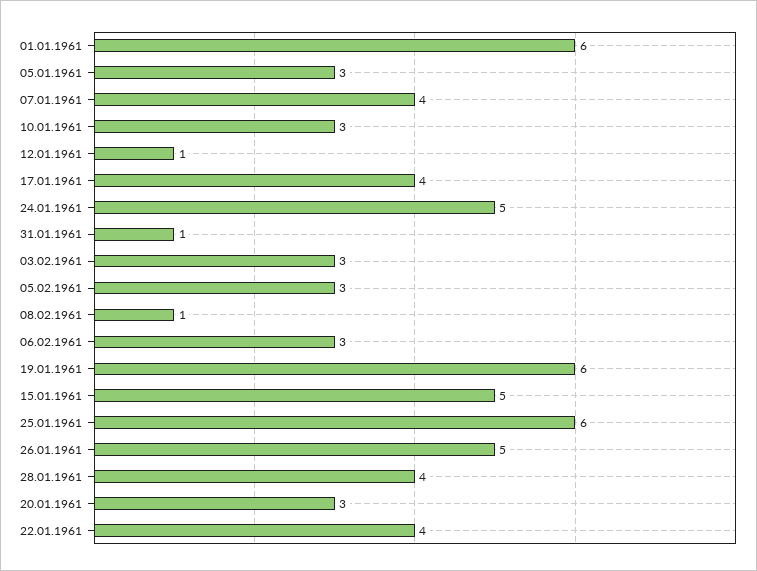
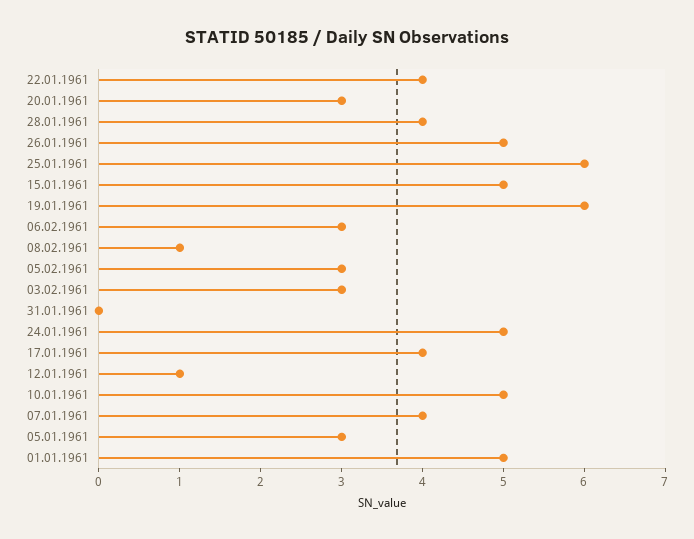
  {
-   "01.01.1961": 6,
+   "01.01.1961": 5,
    "05.01.1961": 3,
    "07.01.1961": 4,
-   "10.01.1961": 3,
+   "10.01.1961": 5,
    "12.01.1961": 1,
    "17.01.1961": 4,
    "24.01.1961": 5,
-   "31.01.1961": 1,
+   "31.01.1961": 0,
    "03.02.1961": 3,
    "05.02.1961": 3,
    "08.02.1961": 1,
    "06.02.1961": 3,
    "19.01.1961": 6,
    "15.01.1961": 5,
    "25.01.1961": 6,
    "26.01.1961": 5,
    "28.01.1961": 4,
    "20.01.1961": 3,
    "22.01.1961": 4
  }

